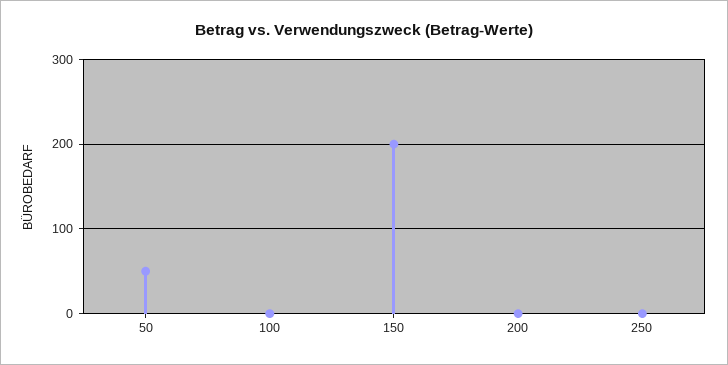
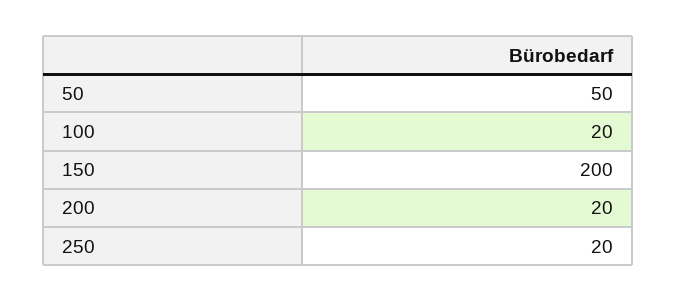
  {
    "50": 50,
-   "100": 0,
+   "100": 20,
    "150": 200,
-   "200": 0,
+   "200": 20,
-   "250": 0
+   "250": 20
  }

